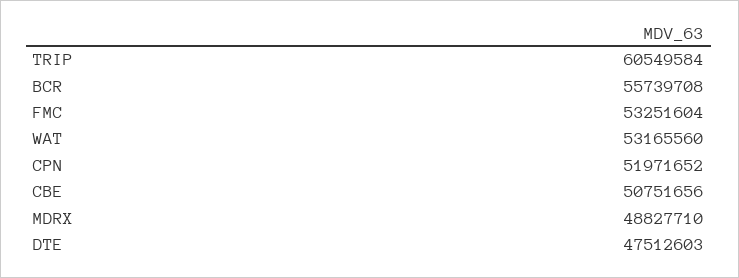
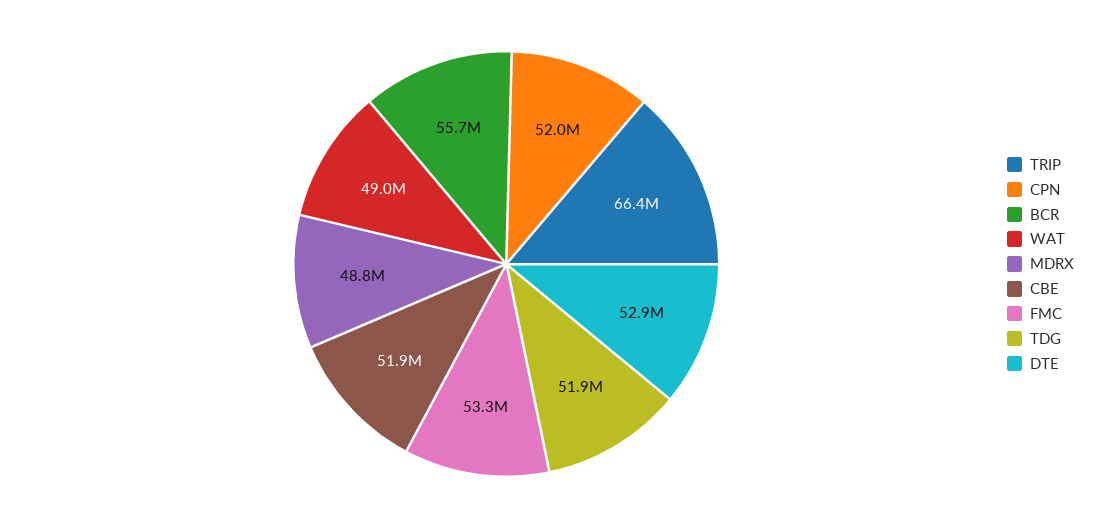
  {
-   "TRIP": 60549584,
+   "TRIP": 66400000,
    "BCR": 55739708,
    "FMC": 53251604,
-   "WAT": 53165560,
+   "WAT": 49000000,
    "CPN": 51971652,
-   "CBE": 50751656,
+   "CBE": 51900000,
    "MDRX": 48827710,
-   "DTE": 47512603
+   "DTE": 52900000,
+   "TDG": 51900000
  }

